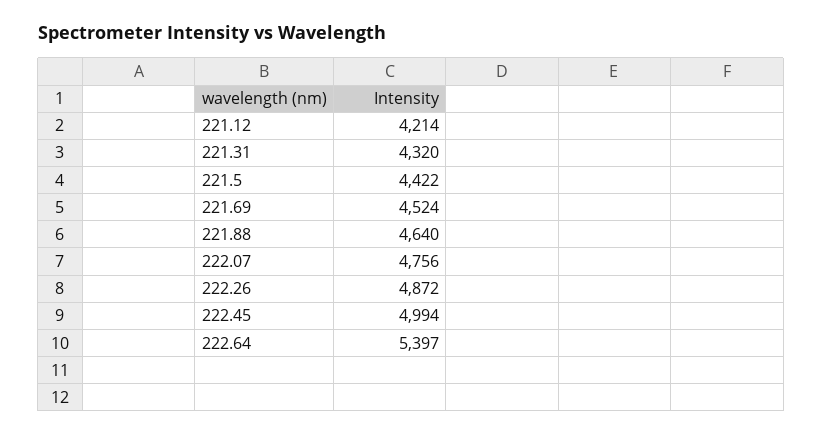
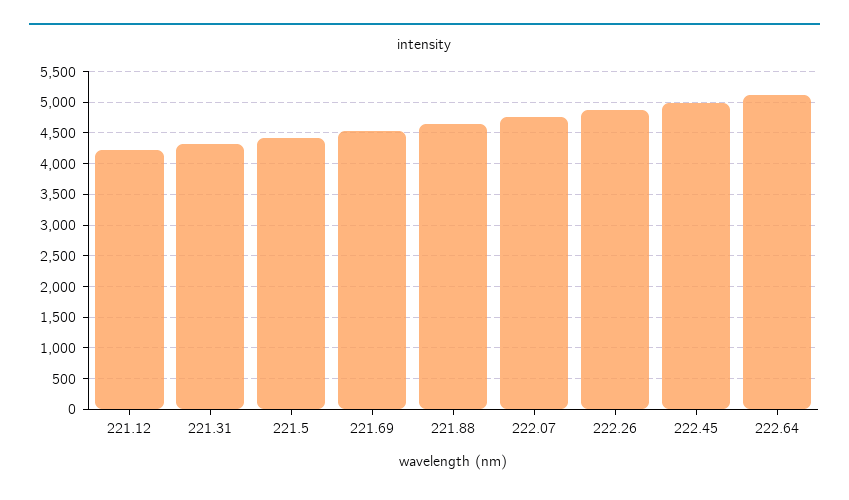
  {
    "221.12": 4214,
    "221.31": 4320,
    "221.5": 4422,
    "221.69": 4524,
    "221.88": 4640,
    "222.07": 4756,
    "222.26": 4872,
    "222.45": 4994,
-   "222.64": 5397
+   "222.64": 5100
  }

